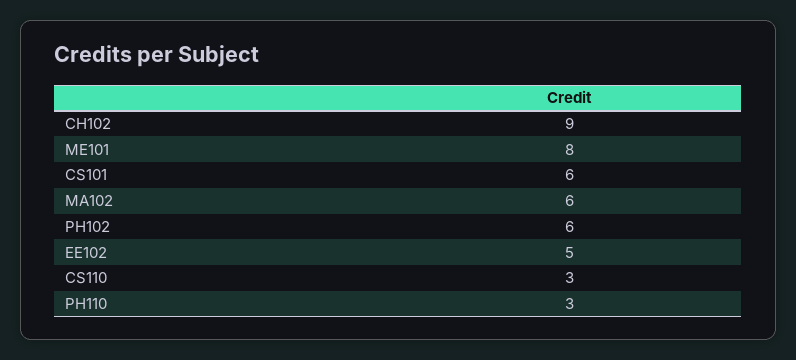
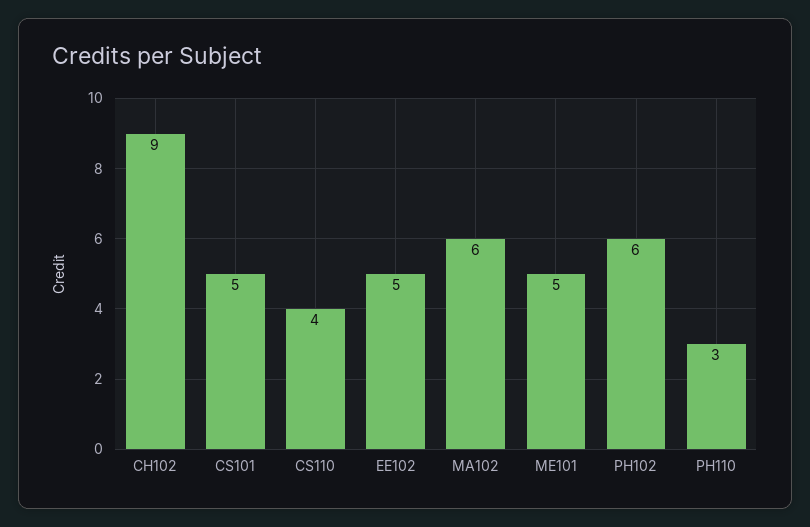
  {
    "CH102": 9,
-   "ME101": 8,
+   "ME101": 5,
-   "CS101": 6,
+   "CS101": 5,
    "MA102": 6,
    "PH102": 6,
    "EE102": 5,
-   "CS110": 3,
+   "CS110": 4,
    "PH110": 3
  }

